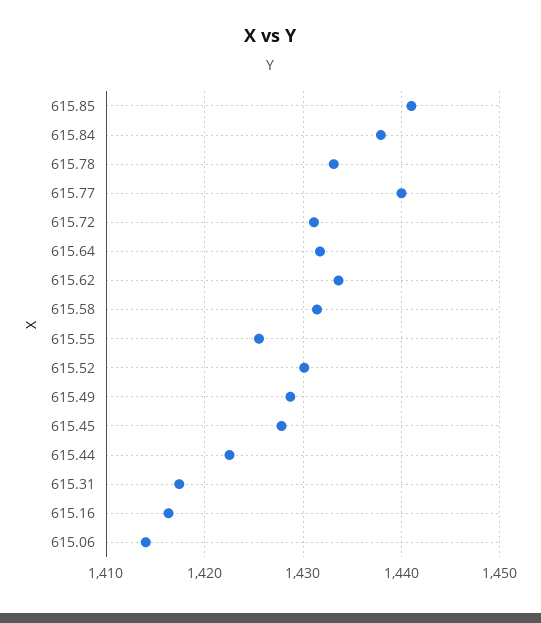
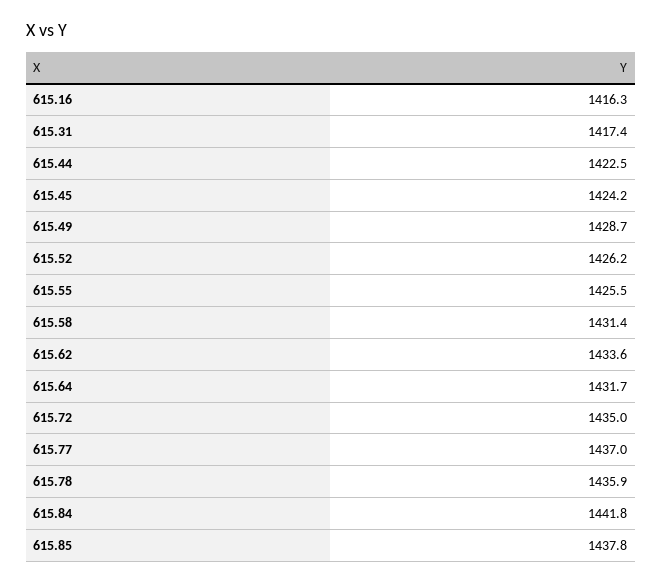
  {
-   "615.85": 1441,
+   "615.85": 1437.8,
-   "615.84": 1438,
+   "615.84": 1441.8,
-   "615.78": 1433,
+   "615.78": 1435.9,
-   "615.77": 1440,
+   "615.77": 1437,
-   "615.72": 1431,
+   "615.72": 1435,
    "615.64": 1431.7,
    "615.62": 1433.6,
    "615.58": 1431.4,
    "615.55": 1425.5,
-   "615.52": 1430,
+   "615.52": 1426.2,
    "615.49": 1428.7,
-   "615.45": 1428,
+   "615.45": 1424.2,
    "615.44": 1422.5,
    "615.31": 1417.4,
-   "615.16": 1416.3,
+   "615.16": 1416.3
-   "615.06": 1414
  }

